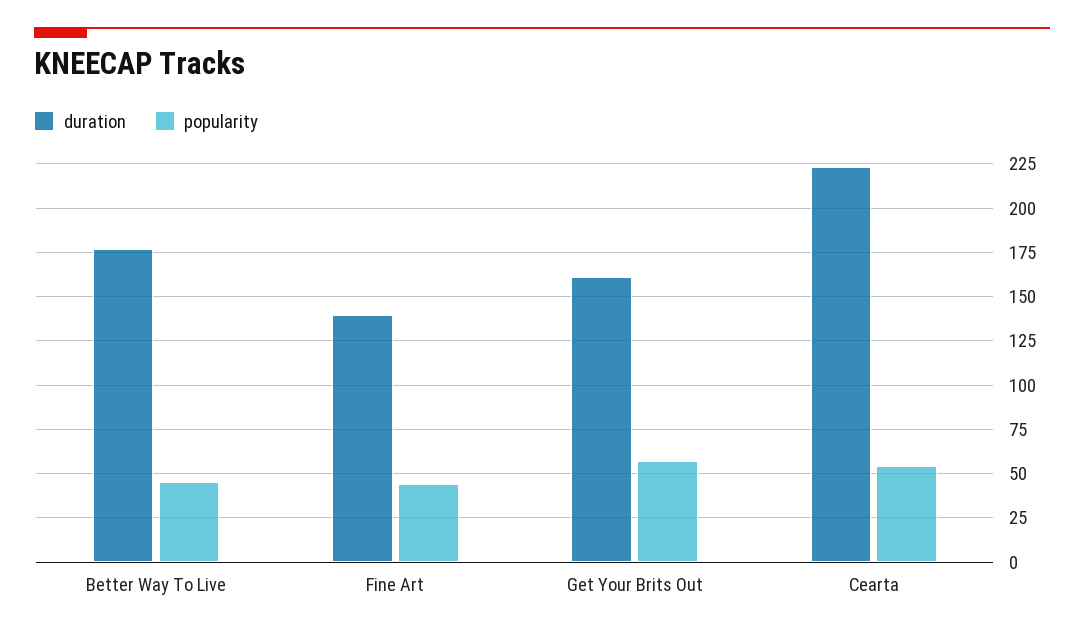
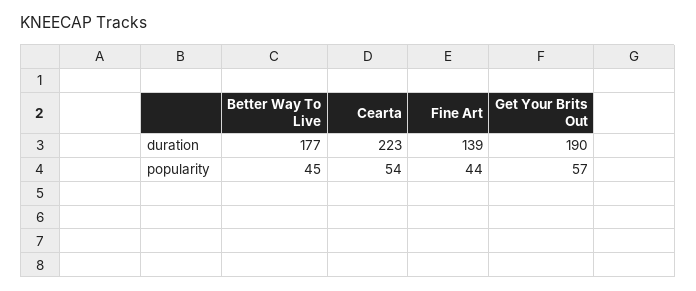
  {
    "duration": {
      "Better Way To Live": 177,
      "Fine Art": 139,
-     "Get Your Brits Out": 160,
+     "Get Your Brits Out": 190,
      "Cearta": 223
    },
    "popularity": {
      "Better Way To Live": 45,
      "Fine Art": 44,
      "Get Your Brits Out": 57,
      "Cearta": 54
    }
  }

